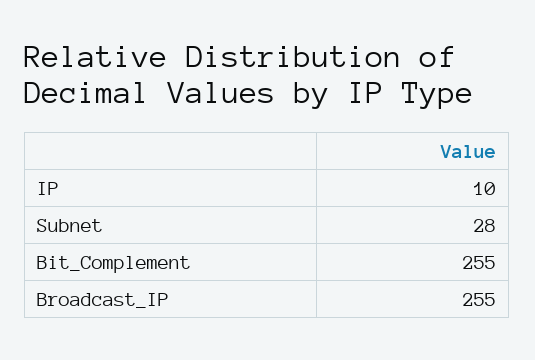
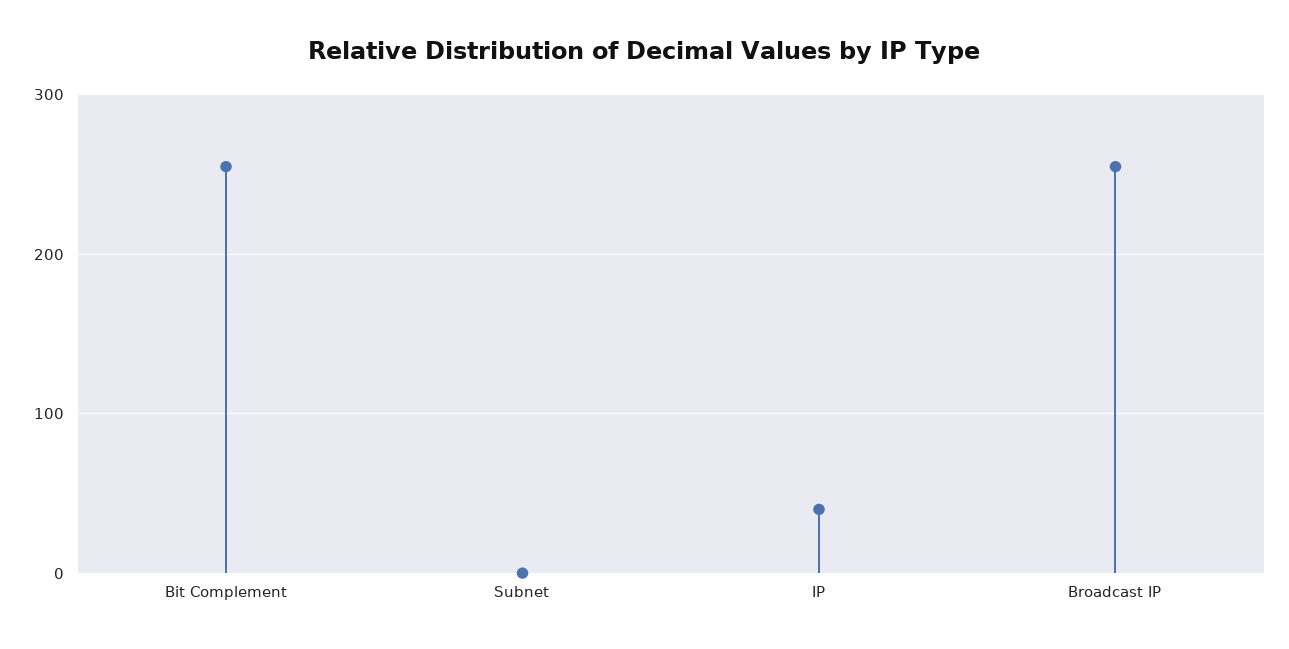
  {
-   "IP": 10,
+   "IP": 40,
-   "Subnet": 28,
+   "Subnet": 0,
    "Bit_Complement": 255,
    "Broadcast_IP": 255
  }

